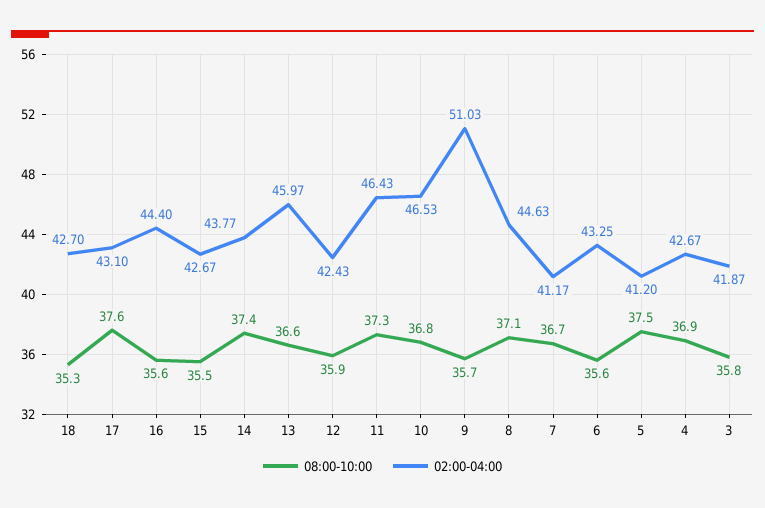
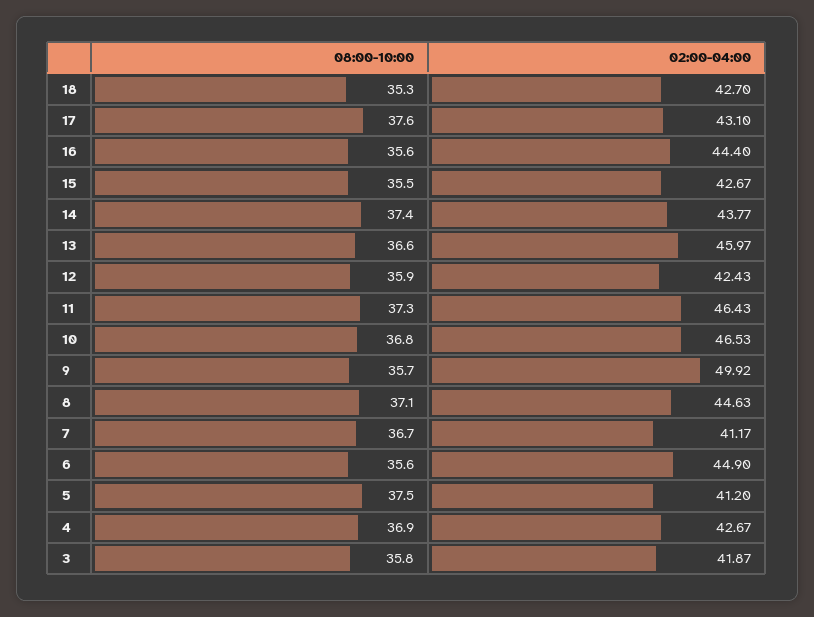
  {
    "08:00-10:00": {
      "18": 35.3,
      "17": 37.6,
      "16": 35.6,
      "15": 35.5,
      "14": 37.4,
      "13": 36.6,
      "12": 35.9,
      "11": 37.3,
      "10": 36.8,
      "9": 35.7,
      "8": 37.1,
      "7": 36.7,
      "6": 35.6,
      "5": 37.5,
      "4": 36.9,
      "3": 35.8
    },
    "02:00-04:00": {
      "18": 42.7,
      "17": 43.1,
      "16": 44.4,
      "15": 42.67,
      "14": 43.77,
      "13": 45.97,
      "12": 42.43,
      "11": 46.43,
      "10": 46.53,
-     "9": 51.03,
+     "9": 49.92,
      "8": 44.63,
      "7": 41.17,
-     "6": 43.25,
+     "6": 44.9,
      "5": 41.2,
      "4": 42.67,
      "3": 41.87
    }
  }

